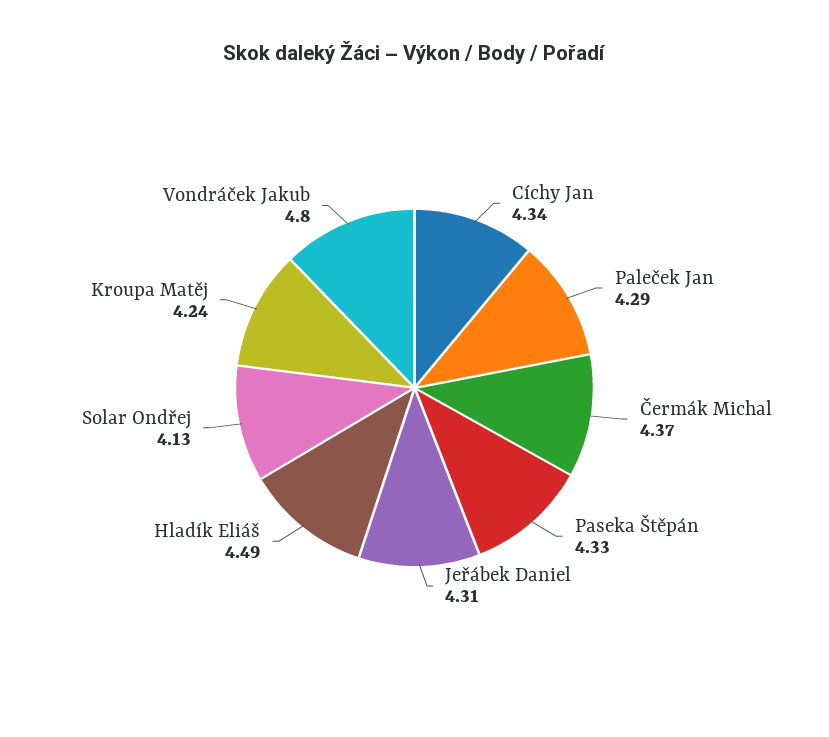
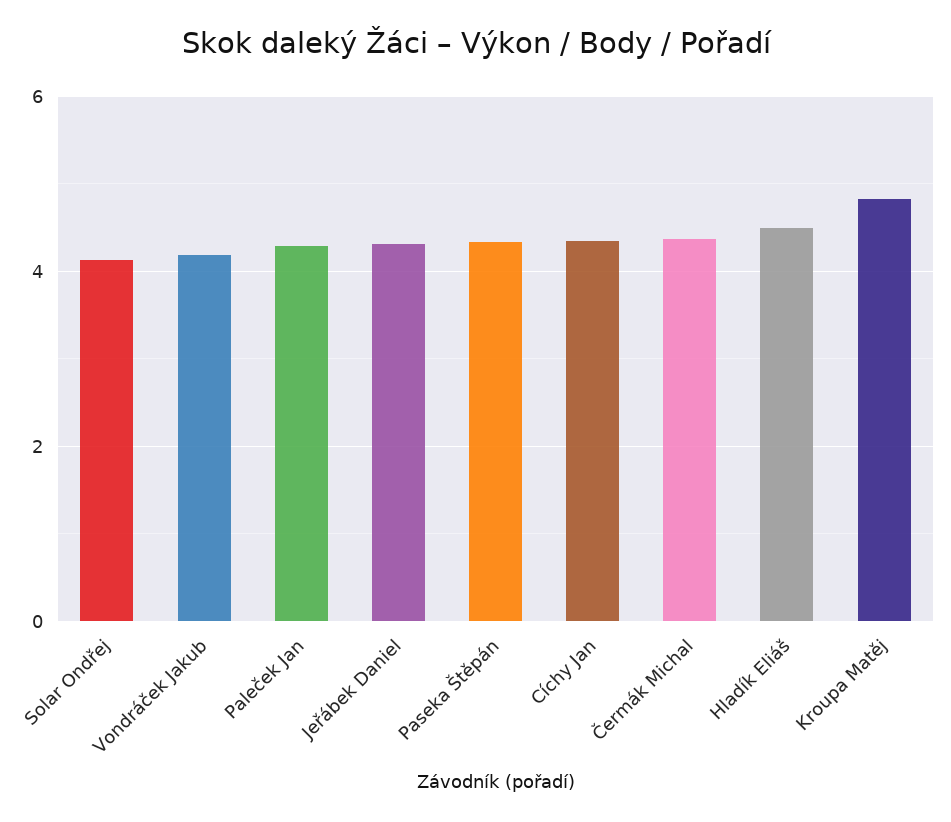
  {
    "Cíchy Jan": 4.34,
    "Paleček Jan": 4.29,
    "Čermák Michal": 4.37,
    "Paseka Štěpán": 4.33,
    "Jeřábek Daniel": 4.31,
    "Hladík Eliáš": 4.49,
    "Solar Ondřej": 4.13,
-   "Kroupa Matěj": 4.24,
+   "Kroupa Matěj": 4.8,
-   "Vondráček Jakub": 4.8
+   "Vondráček Jakub": 4.2
  }

